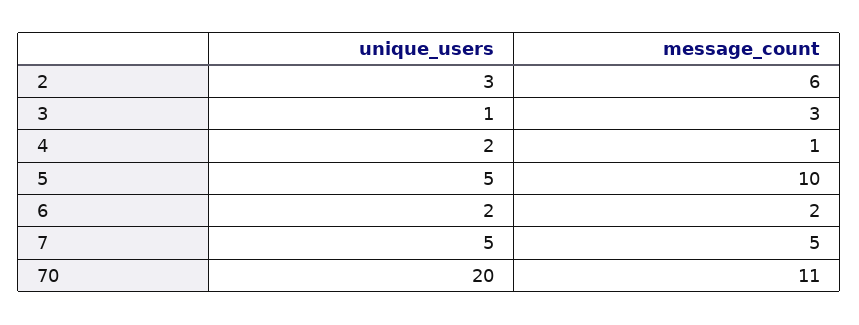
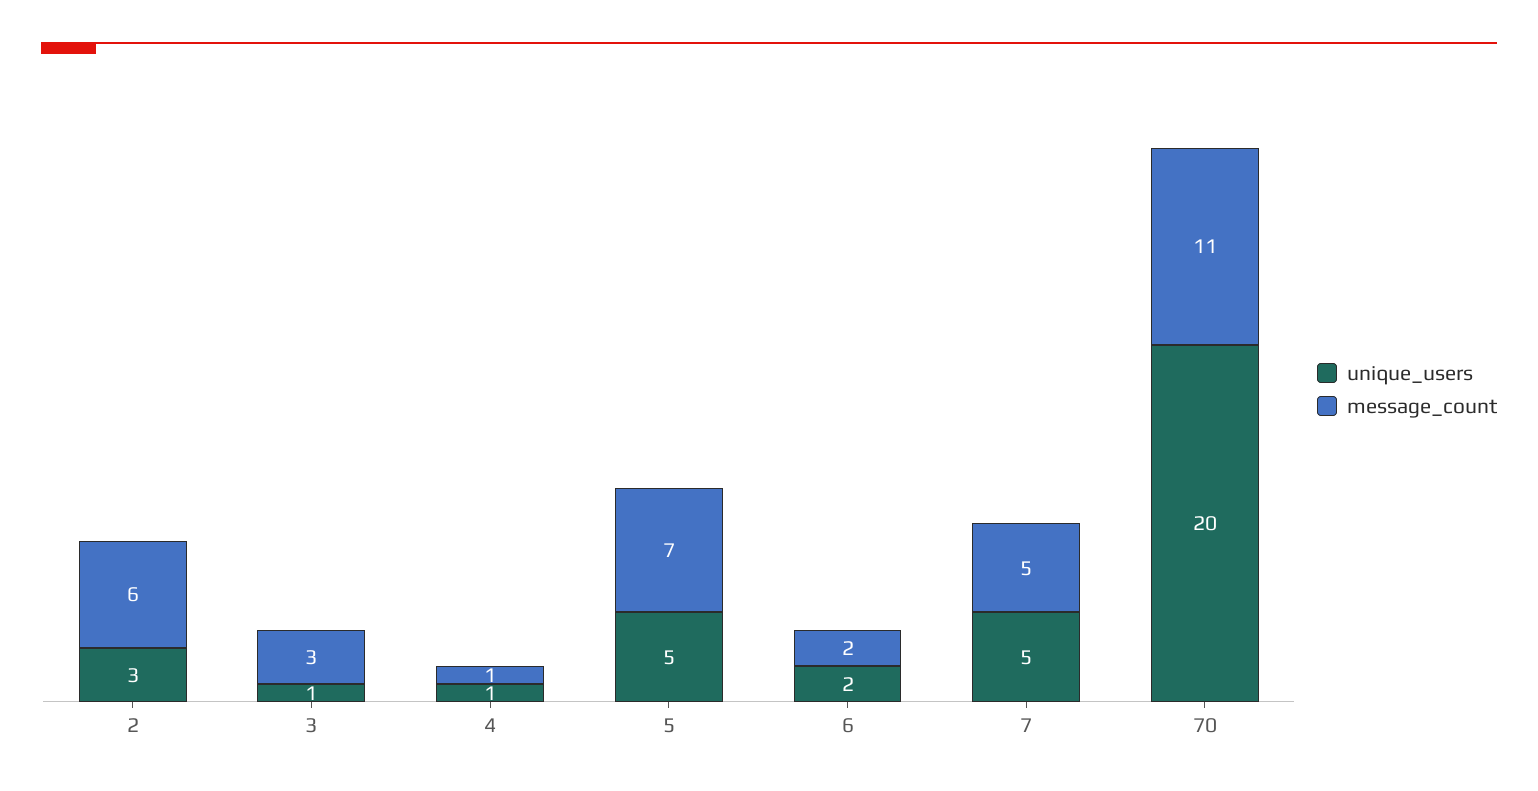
  {
    "unique_users": {
      "2": 3,
      "3": 1,
-     "4": 2,
+     "4": 1,
      "5": 5,
      "6": 2,
      "7": 5,
      "70": 20
    },
    "message_count": {
      "2": 6,
      "3": 3,
      "4": 1,
-     "5": 10,
+     "5": 7,
      "6": 2,
      "7": 5,
      "70": 11
    }
  }

